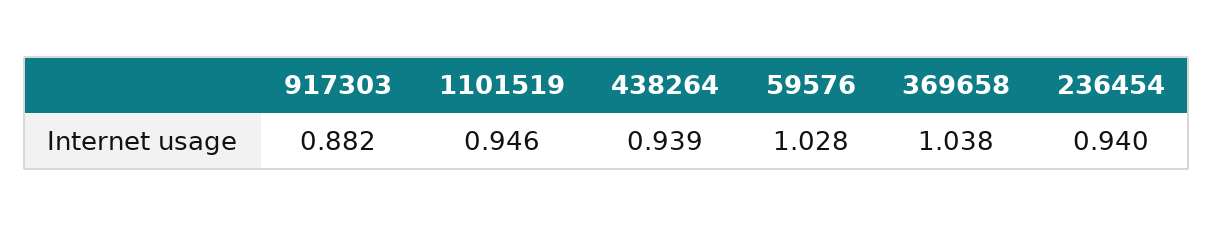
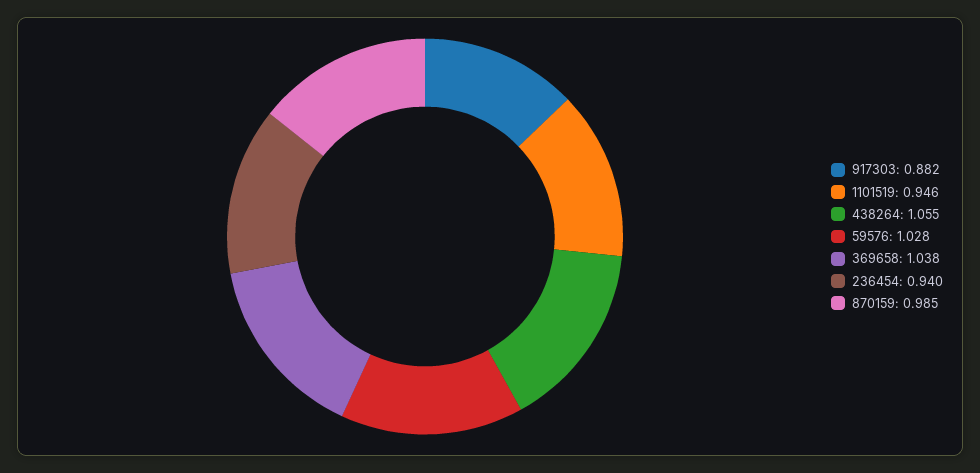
  {
    "917303": 0.882,
    "1101519": 0.946,
-   "438264": 0.939,
+   "438264": 1.055,
    "59576": 1.028,
    "369658": 1.038,
-   "236454": 0.94
+   "236454": 0.94,
+   "870159": 0.985
  }

